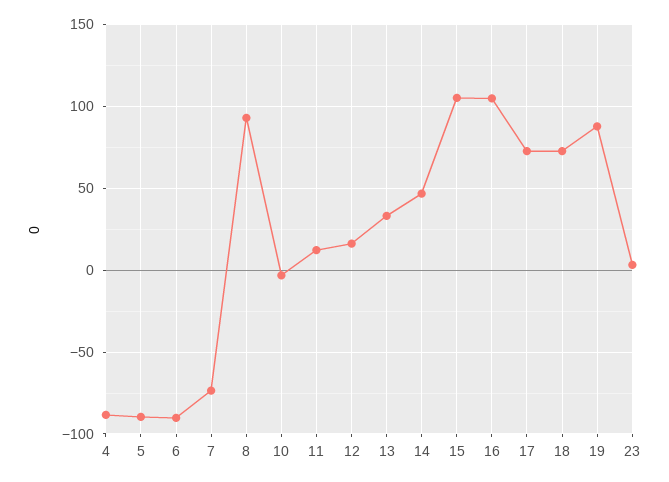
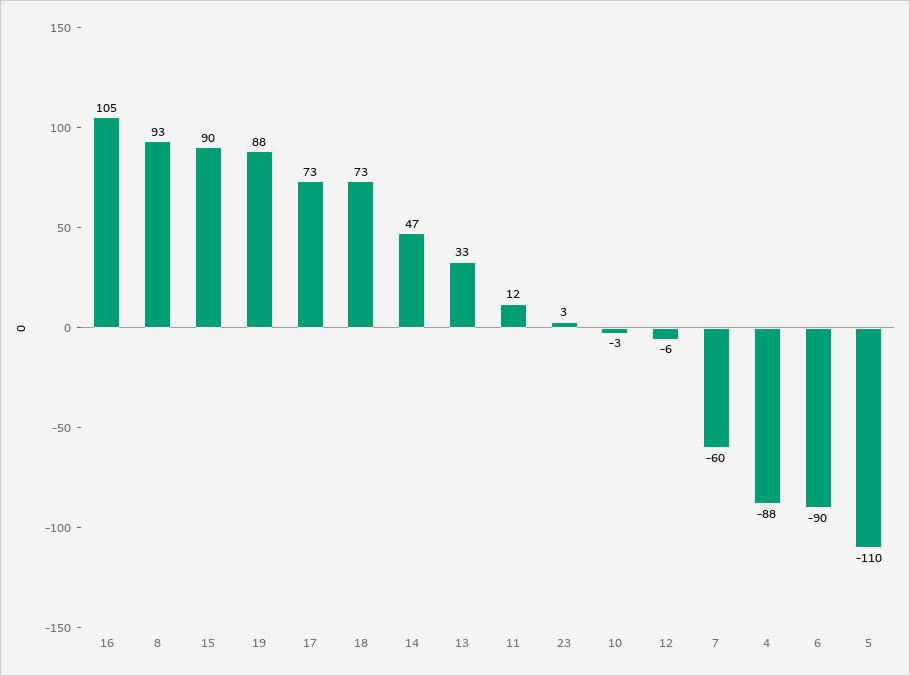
  {
    "4": -88,
-   "5": -90,
+   "5": -110,
    "6": -90,
-   "7": -75,
+   "7": -60,
    "8": 93,
    "10": -3,
    "11": 12,
-   "12": 15,
+   "12": -6,
    "13": 33,
    "14": 47,
-   "15": 105,
+   "15": 90,
    "16": 105,
    "17": 73,
    "18": 73,
    "19": 88,
    "23": 3
  }

